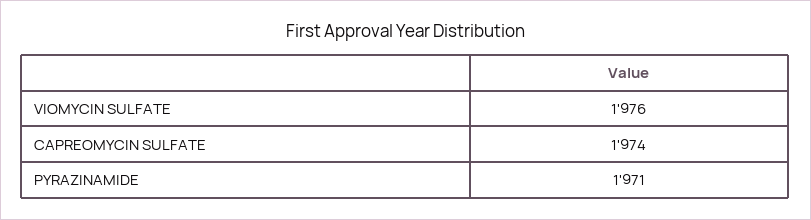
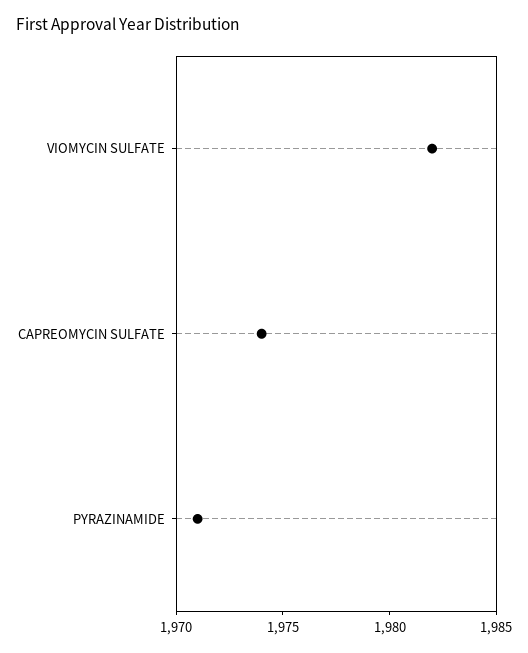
  {
-   "VIOMYCIN SULFATE": 1976,
+   "VIOMYCIN SULFATE": 1982,
    "CAPREOMYCIN SULFATE": 1974,
    "PYRAZINAMIDE": 1971
  }

